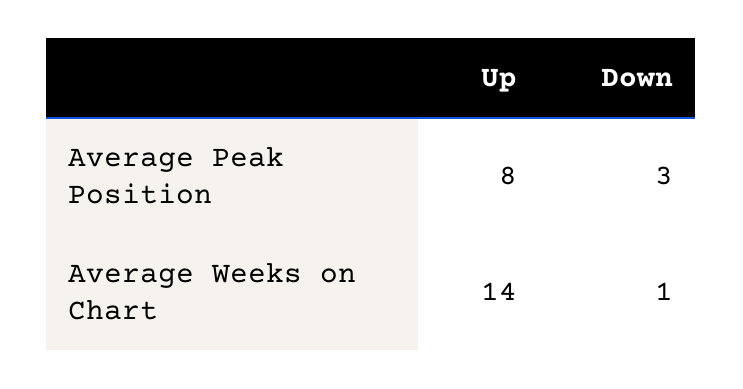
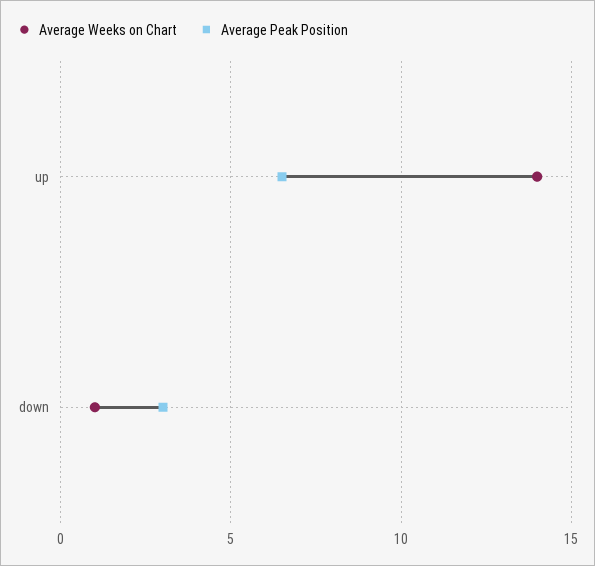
  {
    "Average Peak Position": {
-     "Up": 8,
+     "Up": 6.5,
      "Down": 3
    },
    "Average Weeks on Chart": {
      "Up": 14,
      "Down": 1
    }
  }

